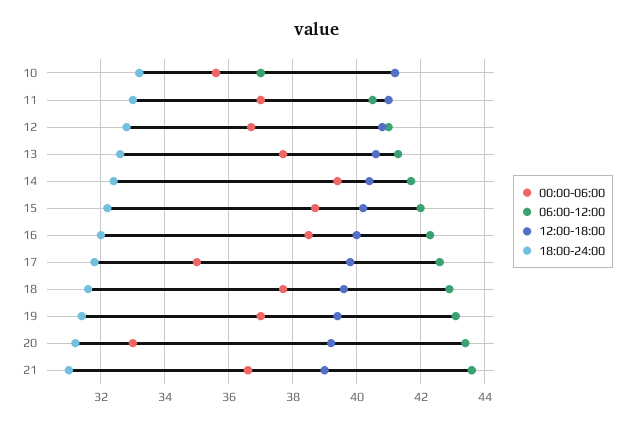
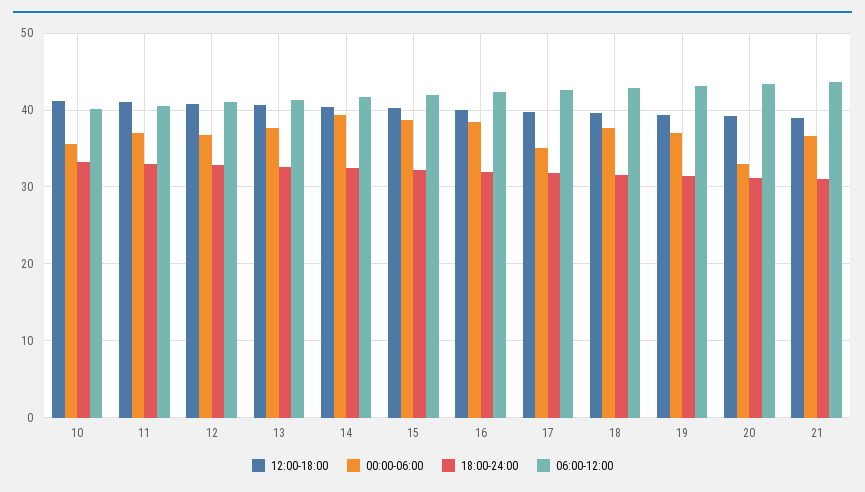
  {
    "00:00-06:00": {
      "10": 35.5,
      "11": 37,
      "12": 36.5,
      "13": 37.5,
      "14": 39.5,
      "15": 38.5,
      "16": 38.5,
      "17": 35,
      "18": 37.5,
      "19": 37,
      "20": 33,
      "21": 36.5
    },
    "06:00-12:00": {
-     "10": 37,
+     "10": 40,
      "11": 40.5,
      "12": 41,
      "13": 41.5,
      "14": 41.5,
      "15": 42,
      "16": 42.5,
      "17": 42.5,
      "18": 43,
      "19": 43,
      "20": 43.5,
      "21": 43.5
    },
    "12:00-18:00": {
      "10": 41,
      "11": 41,
      "12": 41,
      "13": 40.5,
      "14": 40.5,
      "15": 40,
      "16": 40,
      "17": 40,
      "18": 39.5,
      "19": 39.5,
      "20": 39,
      "21": 39
    },
    "18:00-24:00": {
      "10": 33,
      "11": 33,
      "12": 33,
      "13": 32.5,
      "14": 32.5,
      "15": 32,
      "16": 32,
      "17": 32,
      "18": 31.5,
      "19": 31.5,
      "20": 31,
      "21": 31
    }
  }

